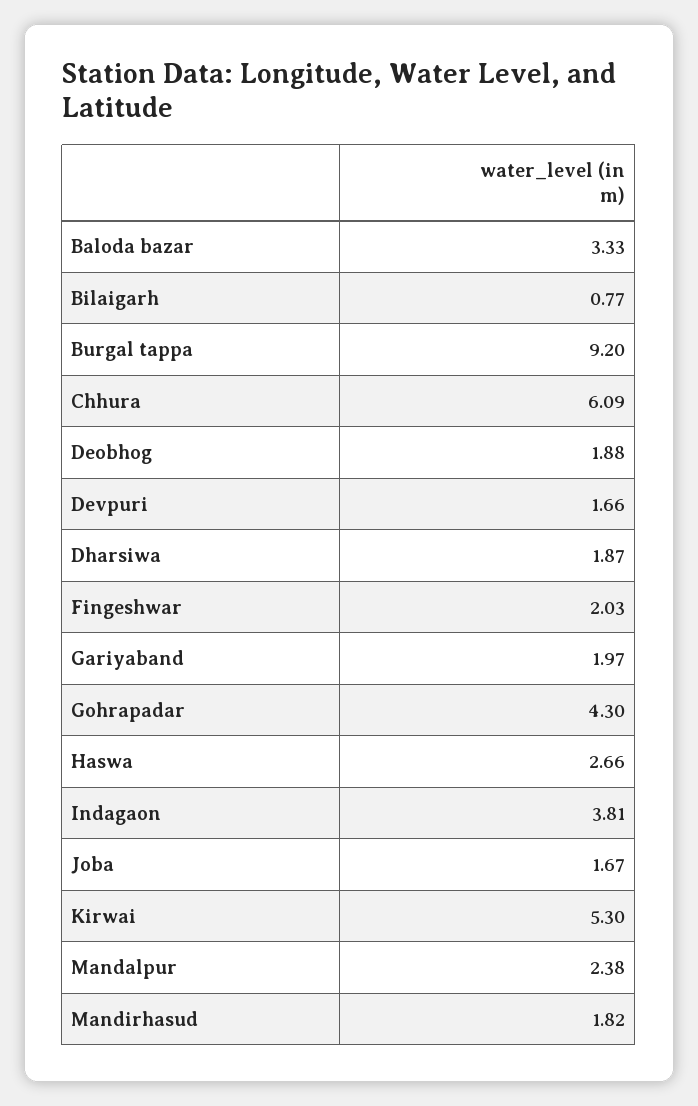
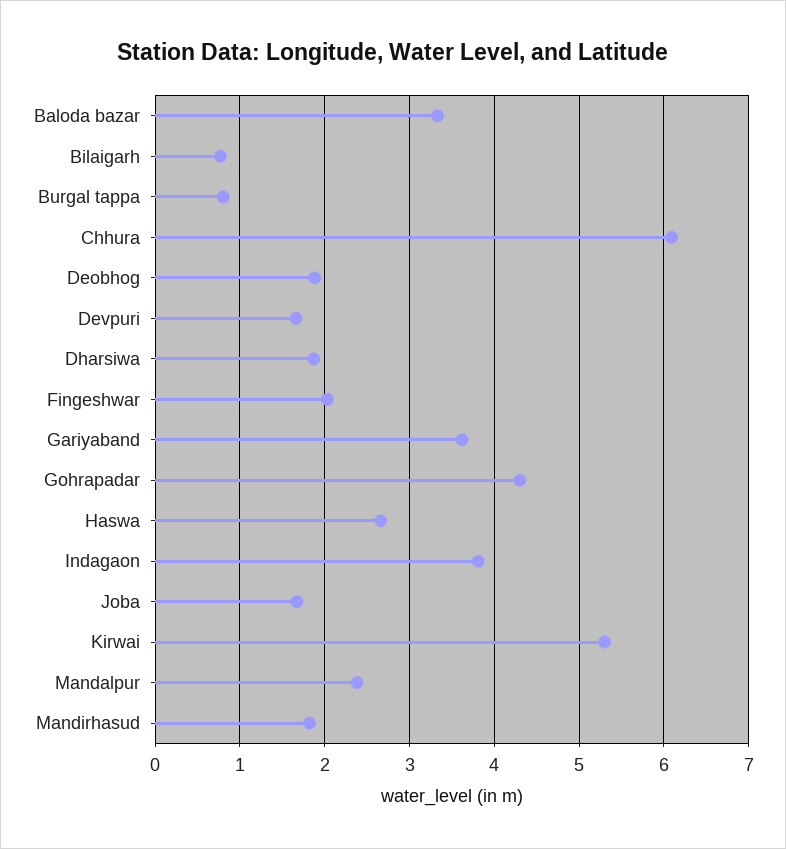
  {
    "Baloda bazar": 3.33,
    "Bilaigarh": 0.77,
-   "Burgal tappa": 9.2,
+   "Burgal tappa": 0.8,
    "Chhura": 6.09,
    "Deobhog": 1.88,
    "Devpuri": 1.66,
    "Dharsiwa": 1.87,
    "Fingeshwar": 2.03,
-   "Gariyaband": 1.97,
+   "Gariyaband": 3.6,
    "Gohrapadar": 4.3,
    "Haswa": 2.66,
    "Indagaon": 3.81,
    "Joba": 1.67,
    "Kirwai": 5.3,
    "Mandalpur": 2.38,
    "Mandirhasud": 1.82
  }

